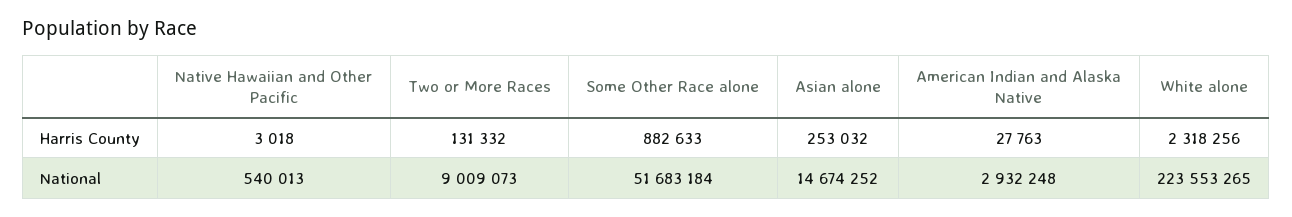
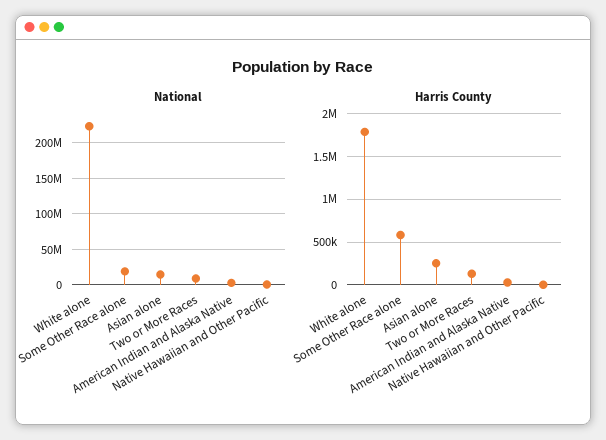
  {
    "Harris County": {
      "Native Hawaiian and Other Pacific": 3018,
      "Two or More Races": 131332,
-     "Some Other Race alone": 882633,
+     "Some Other Race alone": 600000,
      "Asian alone": 253032,
      "American Indian and Alaska Native": 27763,
-     "White alone": 2318256
+     "White alone": 1800000
    },
    "National": {
      "Native Hawaiian and Other Pacific": 540013,
      "Two or More Races": 9009073,
-     "Some Other Race alone": 51683184,
+     "Some Other Race alone": 20000000,
      "Asian alone": 14674252,
      "American Indian and Alaska Native": 2932248,
      "White alone": 223553265
    }
  }

